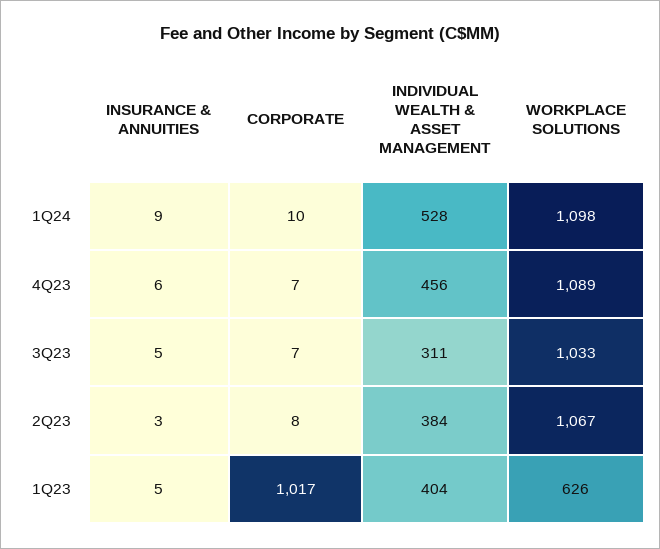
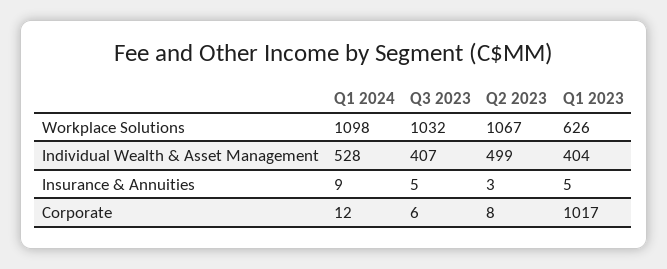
  {
    "INSURANCE & ANNUITIES": {
      "1Q24": 9,
-     "4Q23": 6,
      "3Q23": 5,
      "2Q23": 3,
      "1Q23": 5
    },
    "CORPORATE": {
-     "1Q24": 10,
+     "1Q24": 12,
-     "4Q23": 7,
-     "3Q23": 7,
+     "3Q23": 6,
      "2Q23": 8,
      "1Q23": 1017
    },
    "INDIVIDUAL WEALTH & ASSET MANAGEMENT": {
      "1Q24": 528,
-     "4Q23": 456,
-     "3Q23": 311,
+     "3Q23": 407,
-     "2Q23": 384,
+     "2Q23": 499,
      "1Q23": 404
    },
    "WORKPLACE SOLUTIONS": {
      "1Q24": 1098,
-     "4Q23": 1089,
-     "3Q23": 1033,
+     "3Q23": 1032,
      "2Q23": 1067,
      "1Q23": 626
    }
  }

